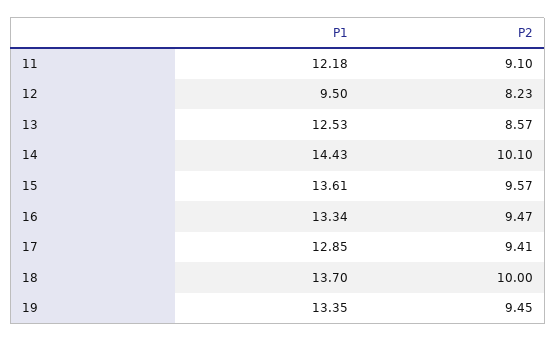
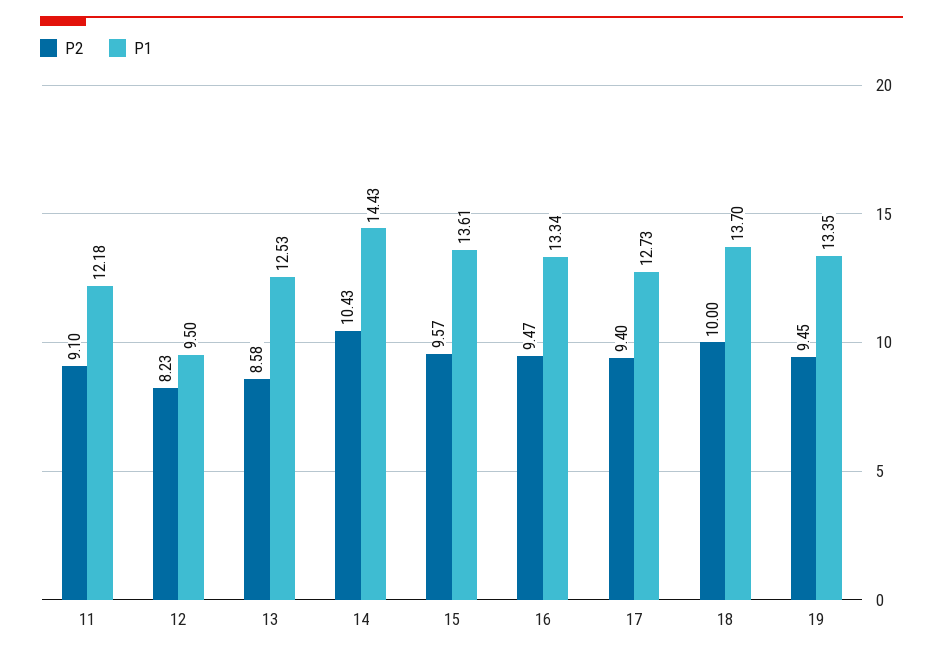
  {
    "P1": {
      "11": 12.18,
      "12": 9.5,
      "13": 12.53,
      "14": 14.43,
      "15": 13.61,
      "16": 13.34,
-     "17": 12.85,
+     "17": 12.73,
      "18": 13.7,
      "19": 13.35
    },
    "P2": {
      "11": 9.1,
      "12": 8.23,
-     "13": 8.57,
+     "13": 8.58,
-     "14": 10.1,
+     "14": 10.43,
      "15": 9.57,
      "16": 9.47,
-     "17": 9.41,
+     "17": 9.4,
      "18": 10,
      "19": 9.45
    }
  }

